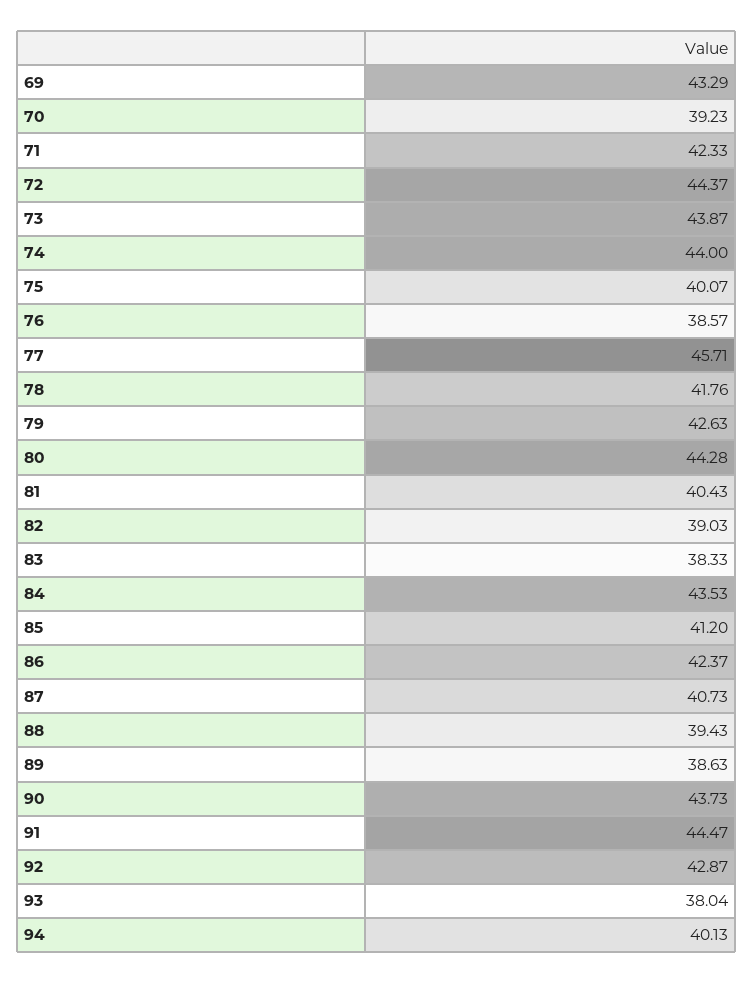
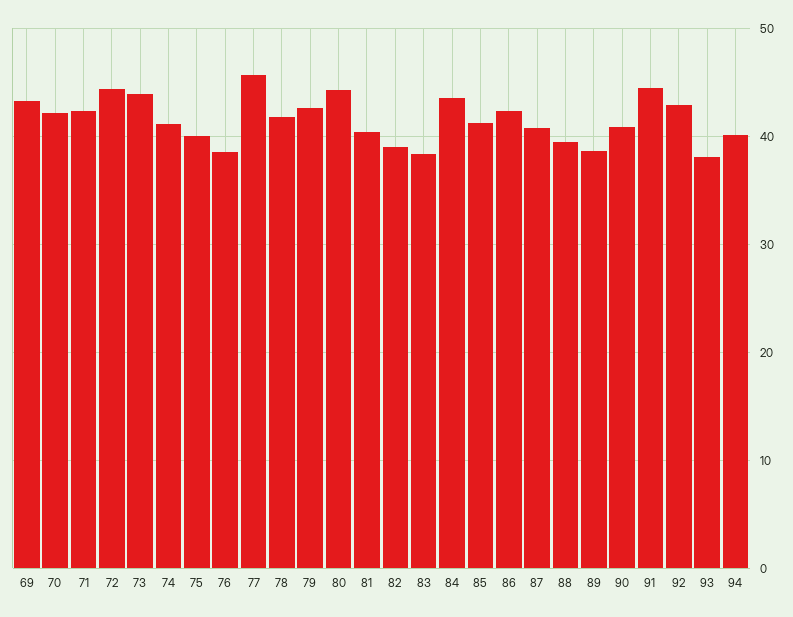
  {
    "69": 43.29,
-   "70": 39.23,
+   "70": 42,
    "71": 42.33,
    "72": 44.37,
    "73": 43.87,
-   "74": 44,
+   "74": 41,
    "75": 40.07,
    "76": 38.57,
    "77": 45.71,
    "78": 41.76,
    "79": 42.63,
    "80": 44.28,
    "81": 40.43,
    "82": 39.03,
    "83": 38.33,
    "84": 43.53,
    "85": 41.2,
    "86": 42.37,
    "87": 40.73,
    "88": 39.43,
    "89": 38.63,
-   "90": 43.73,
+   "90": 41,
    "91": 44.47,
    "92": 42.87,
    "93": 38.04,
    "94": 40.13
  }

